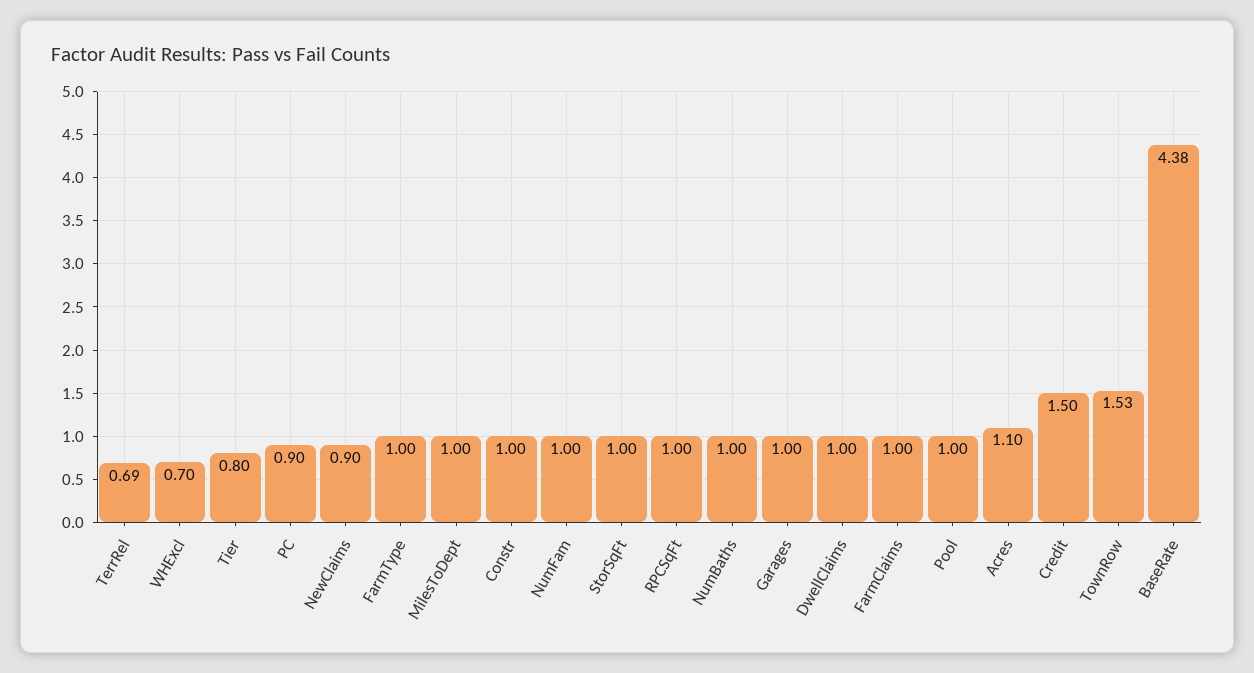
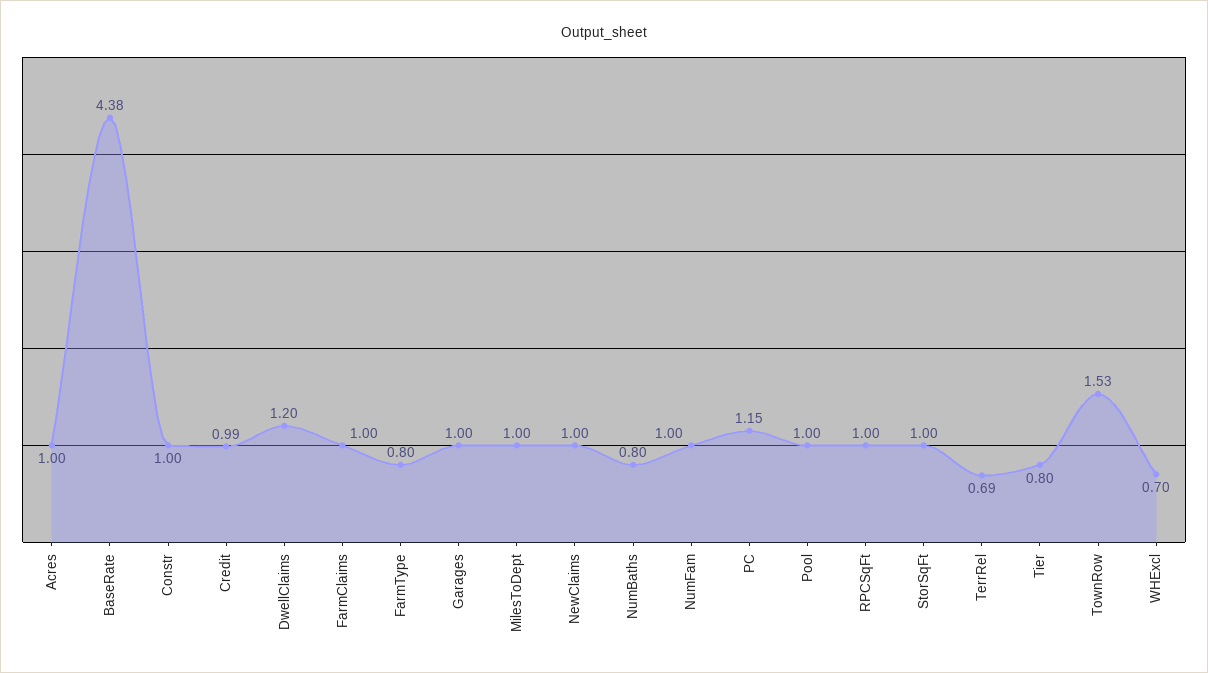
  {
    "TerrRel": 0.69,
    "WHExcl": 0.7,
    "Tier": 0.8,
-   "PC": 0.9,
+   "PC": 1.15,
-   "NewClaims": 0.9,
+   "NewClaims": 1,
-   "FarmType": 1,
+   "FarmType": 0.8,
    "MilesToDept": 1,
    "Constr": 1,
    "NumFam": 1,
    "StorSqFt": 1,
    "RPCSqFt": 1,
-   "NumBaths": 1,
+   "NumBaths": 0.8,
    "Garages": 1,
-   "DwellClaims": 1,
+   "DwellClaims": 1.2,
    "FarmClaims": 1,
    "Pool": 1,
-   "Acres": 1.1,
+   "Acres": 1,
-   "Credit": 1.5,
+   "Credit": 0.99,
    "TownRow": 1.53,
    "BaseRate": 4.38
  }

